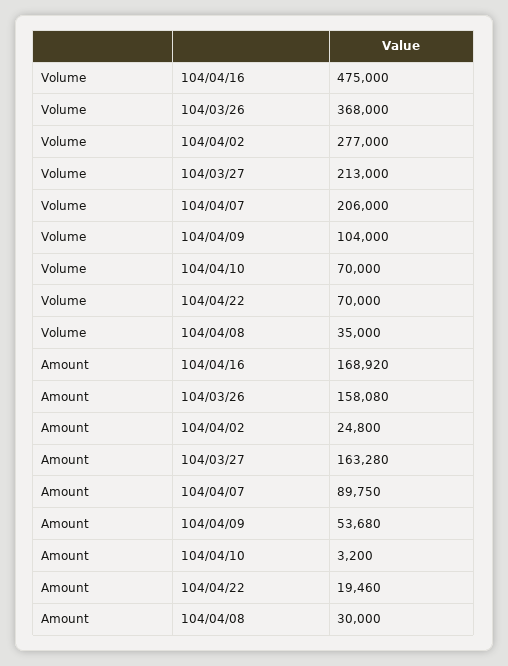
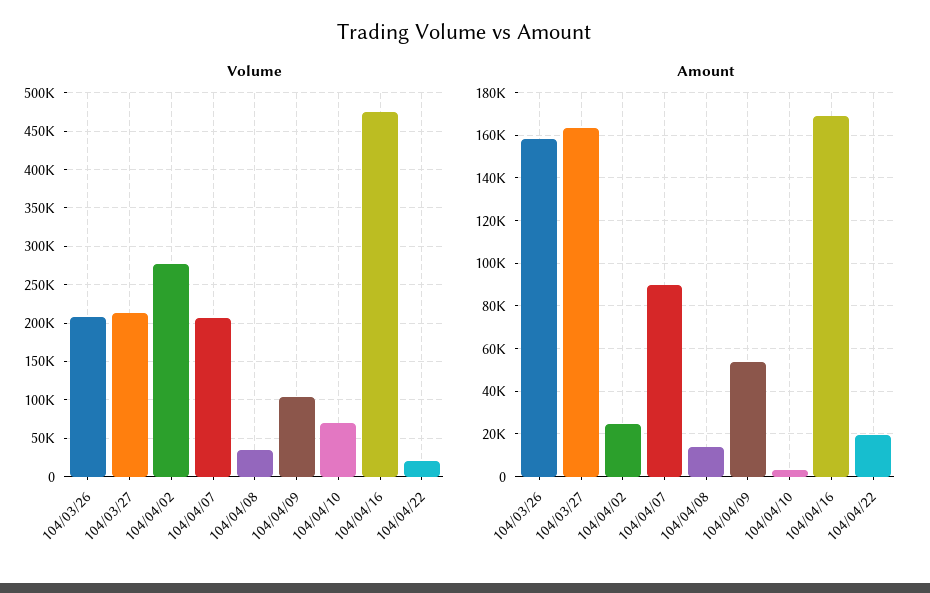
  {
    "Volume": {
      "104/04/16": 475000,
-     "104/03/26": 368000,
+     "104/03/26": 210000,
      "104/04/02": 277000,
      "104/03/27": 213000,
      "104/04/07": 206000,
      "104/04/09": 104000,
      "104/04/10": 70000,
-     "104/04/22": 70000,
+     "104/04/22": 20000,
      "104/04/08": 35000
    },
    "Amount": {
      "104/04/16": 168920,
      "104/03/26": 158080,
      "104/04/02": 24800,
      "104/03/27": 163280,
      "104/04/07": 89750,
      "104/04/09": 53680,
      "104/04/10": 3200,
      "104/04/22": 19460,
-     "104/04/08": 30000
+     "104/04/08": 15000
    }
  }

